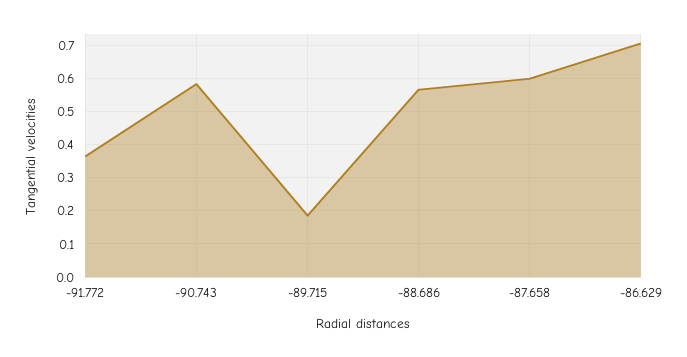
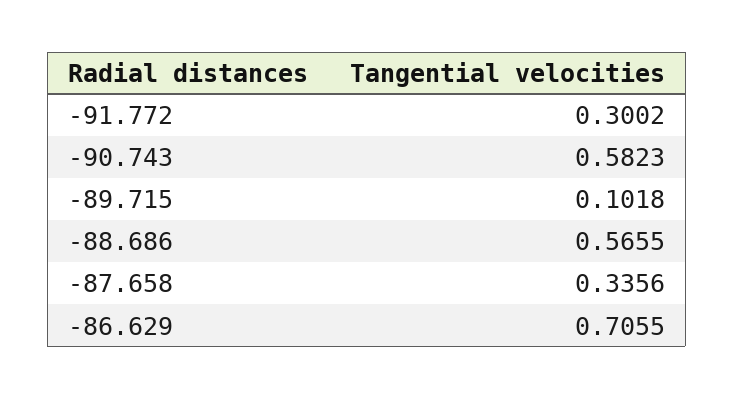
  {
-   "-91.772": 0.36,
+   "-91.772": 0.3002,
    "-90.743": 0.5823,
-   "-89.715": 0.18,
+   "-89.715": 0.1018,
    "-88.686": 0.5655,
-   "-87.658": 0.6,
+   "-87.658": 0.3356,
    "-86.629": 0.7055
  }

